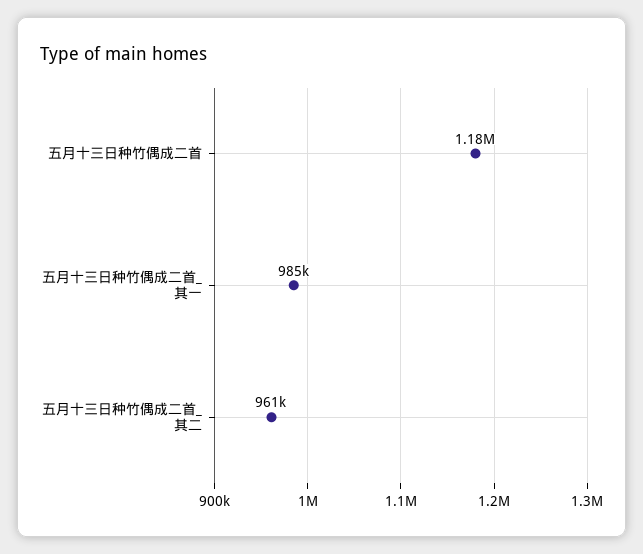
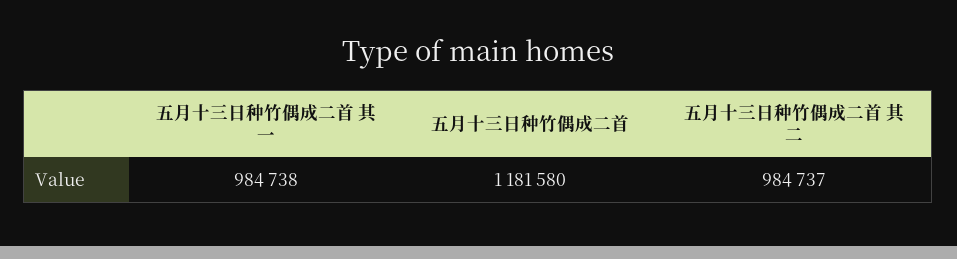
  {
    "五月十三日种竹偶成二首": 1181580,
    "五月十三日种竹偶成二首_其一": 984738,
-   "五月十三日种竹偶成二首_其二": 961000
+   "五月十三日种竹偶成二首_其二": 984737
  }

